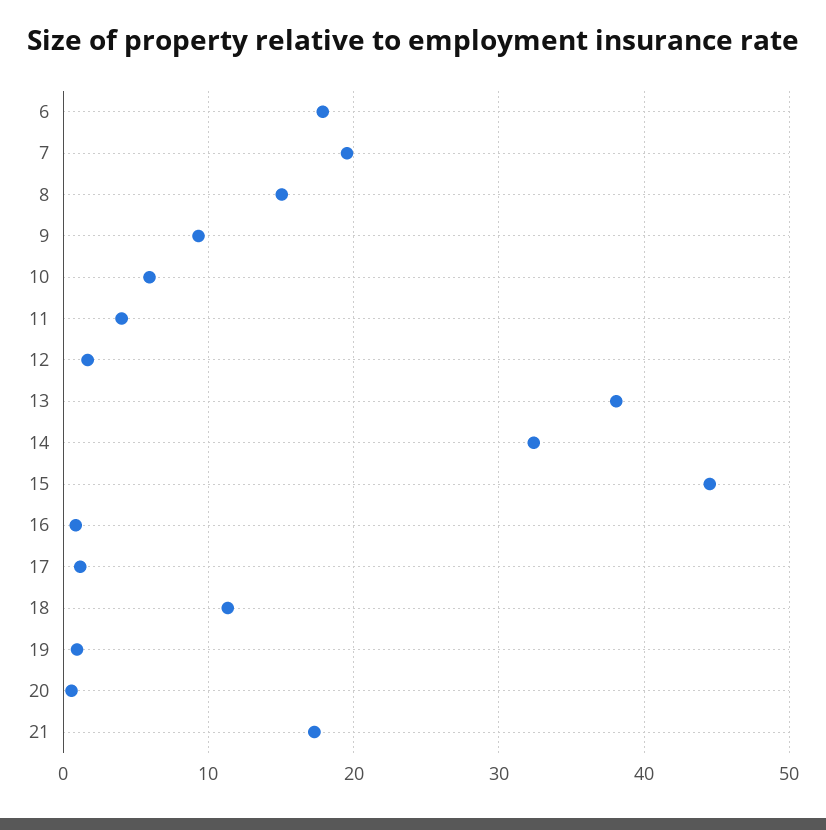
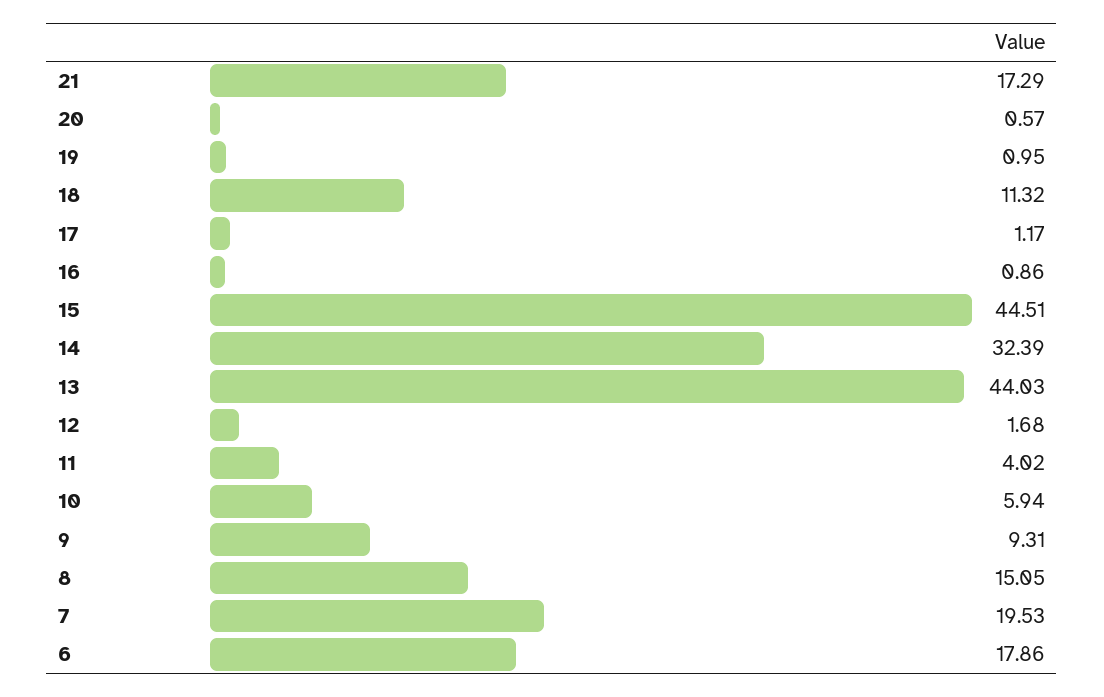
  {
    "6": 17.86,
    "7": 19.53,
    "8": 15.05,
    "9": 9.31,
    "10": 5.94,
    "11": 4.02,
    "12": 1.68,
-   "13": 38,
+   "13": 44.03,
    "14": 32.39,
    "15": 44.51,
    "16": 0.86,
    "17": 1.17,
    "18": 11.32,
    "19": 0.95,
    "20": 0.57,
    "21": 17.29
  }

